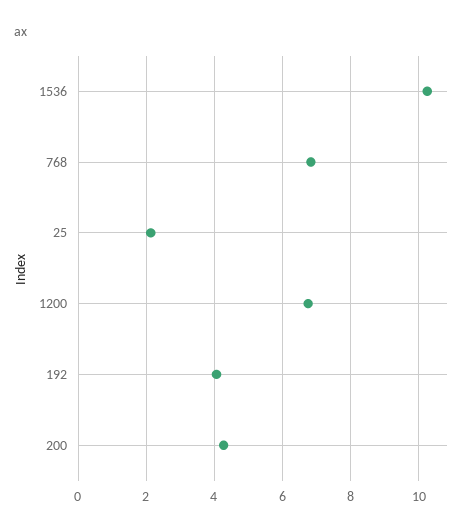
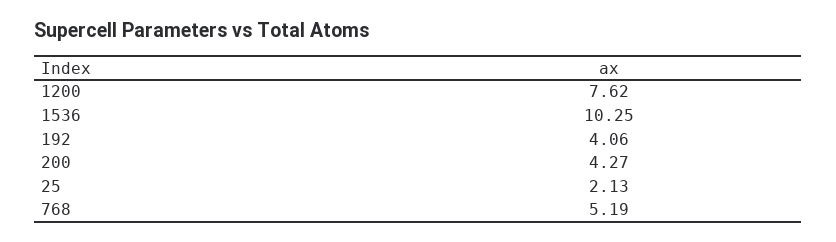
  {
    "1536": 10.25,
-   "768": 6.8,
+   "768": 5.19,
    "25": 2.13,
-   "1200": 6.8,
+   "1200": 7.62,
    "192": 4.06,
    "200": 4.27
  }

